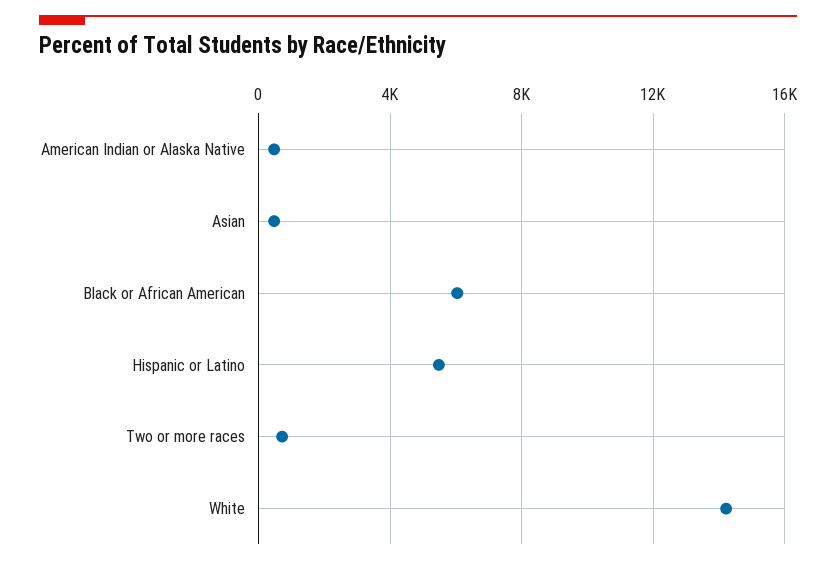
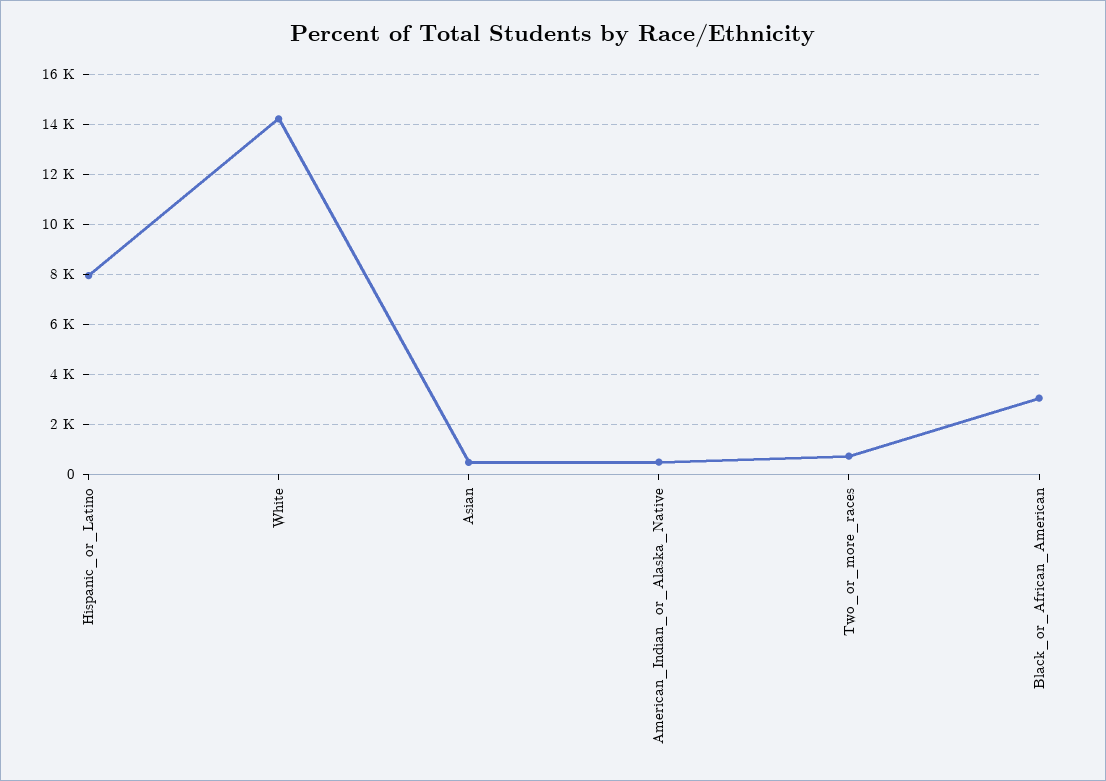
  {
    "American Indian or Alaska Native": 500,
    "Asian": 500,
-   "Black or African American": 6000,
+   "Black or African American": 3000,
-   "Hispanic or Latino": 5500,
+   "Hispanic or Latino": 8000,
    "Two or more races": 750,
    "White": 14250
  }

